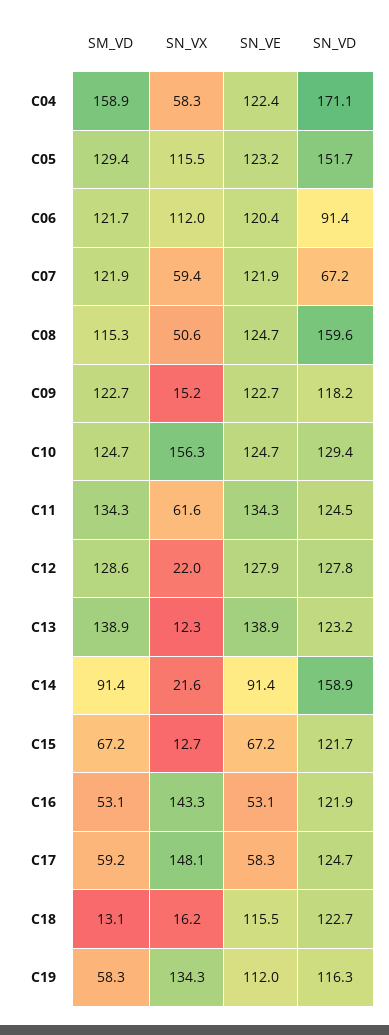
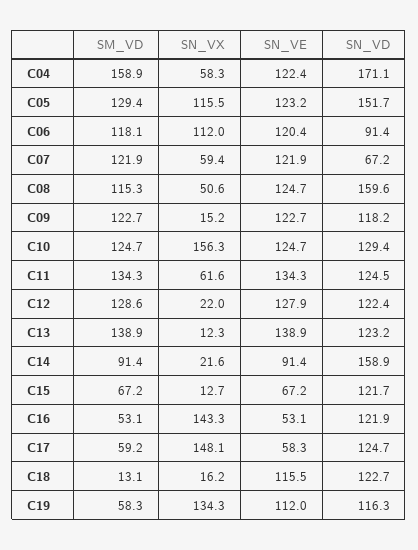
  {
    "SM_VD": {
      "C04": 158.9,
      "C05": 129.4,
-     "C06": 121.7,
+     "C06": 118.1,
      "C07": 121.9,
      "C08": 115.3,
      "C09": 122.7,
      "C10": 124.7,
      "C11": 134.3,
      "C12": 128.6,
      "C13": 138.9,
      "C14": 91.4,
      "C15": 67.2,
      "C16": 53.1,
      "C17": 59.2,
      "C18": 13.1,
      "C19": 58.3
    },
    "SN_VX": {
      "C04": 58.3,
      "C05": 115.5,
      "C06": 112,
      "C07": 59.4,
      "C08": 50.6,
      "C09": 15.2,
      "C10": 156.3,
      "C11": 61.6,
      "C12": 22,
      "C13": 12.3,
      "C14": 21.6,
      "C15": 12.7,
      "C16": 143.3,
      "C17": 148.1,
      "C18": 16.2,
      "C19": 134.3
    },
    "SN_VE": {
      "C04": 122.4,
      "C05": 123.2,
      "C06": 120.4,
      "C07": 121.9,
      "C08": 124.7,
      "C09": 122.7,
      "C10": 124.7,
      "C11": 134.3,
      "C12": 127.9,
      "C13": 138.9,
      "C14": 91.4,
      "C15": 67.2,
      "C16": 53.1,
      "C17": 58.3,
      "C18": 115.5,
      "C19": 112
    },
    "SN_VD": {
      "C04": 171.1,
      "C05": 151.7,
      "C06": 91.4,
      "C07": 67.2,
      "C08": 159.6,
      "C09": 118.2,
      "C10": 129.4,
      "C11": 124.5,
-     "C12": 127.8,
+     "C12": 122.4,
      "C13": 123.2,
      "C14": 158.9,
      "C15": 121.7,
      "C16": 121.9,
      "C17": 124.7,
      "C18": 122.7,
      "C19": 116.3
    }
  }

